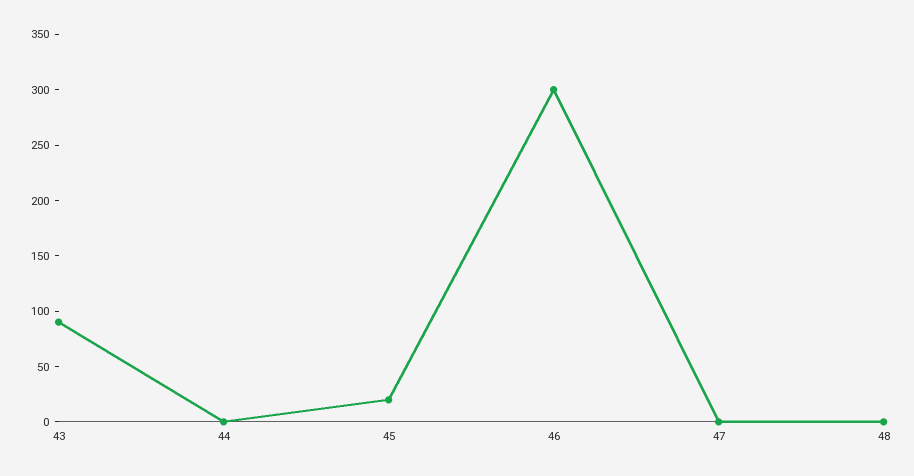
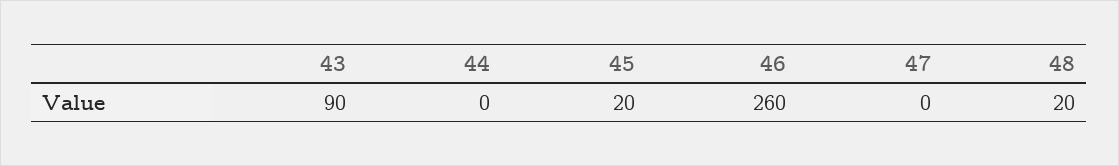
  {
    "43": 90,
    "44": 0,
    "45": 20,
-   "46": 300,
+   "46": 260,
    "47": 0,
-   "48": 0
+   "48": 20
  }

